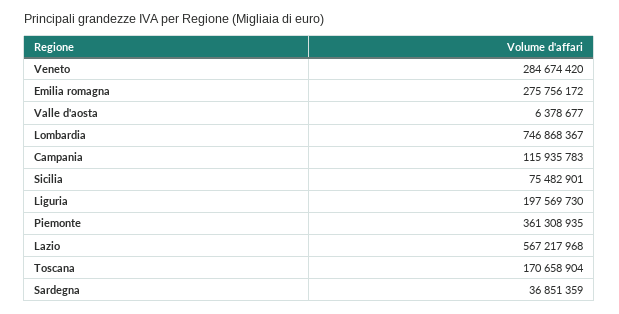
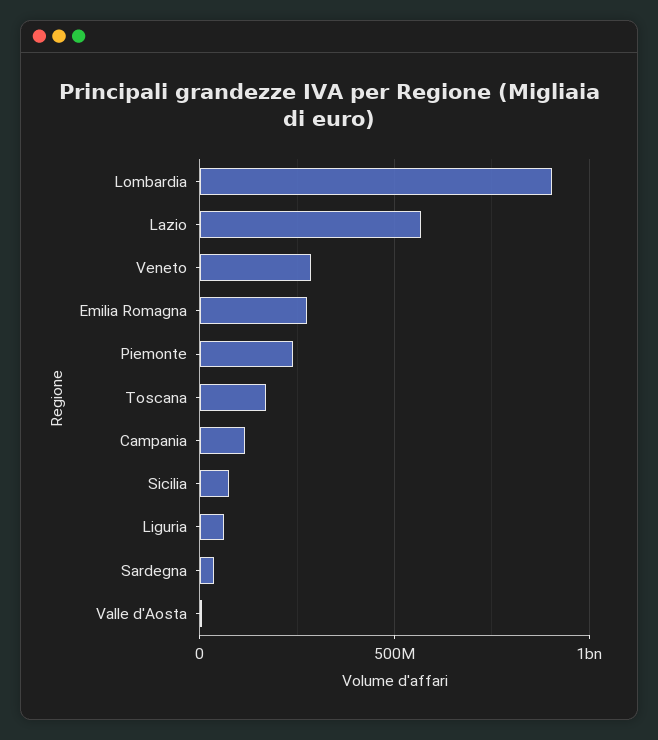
  {
    "Veneto": 284674420,
    "Emilia romagna": 275756172,
    "Valle d'aosta": 6378677,
-   "Lombardia": 746868367,
+   "Lombardia": 900000000,
    "Campania": 115935783,
    "Sicilia": 75482901,
-   "Liguria": 197569730,
+   "Liguria": 50000000,
-   "Piemonte": 361308935,
+   "Piemonte": 250000000,
    "Lazio": 567217968,
    "Toscana": 170658904,
    "Sardegna": 36851359
  }

